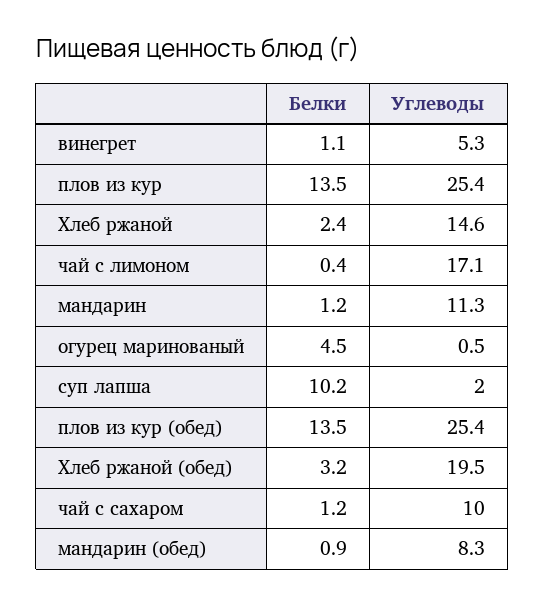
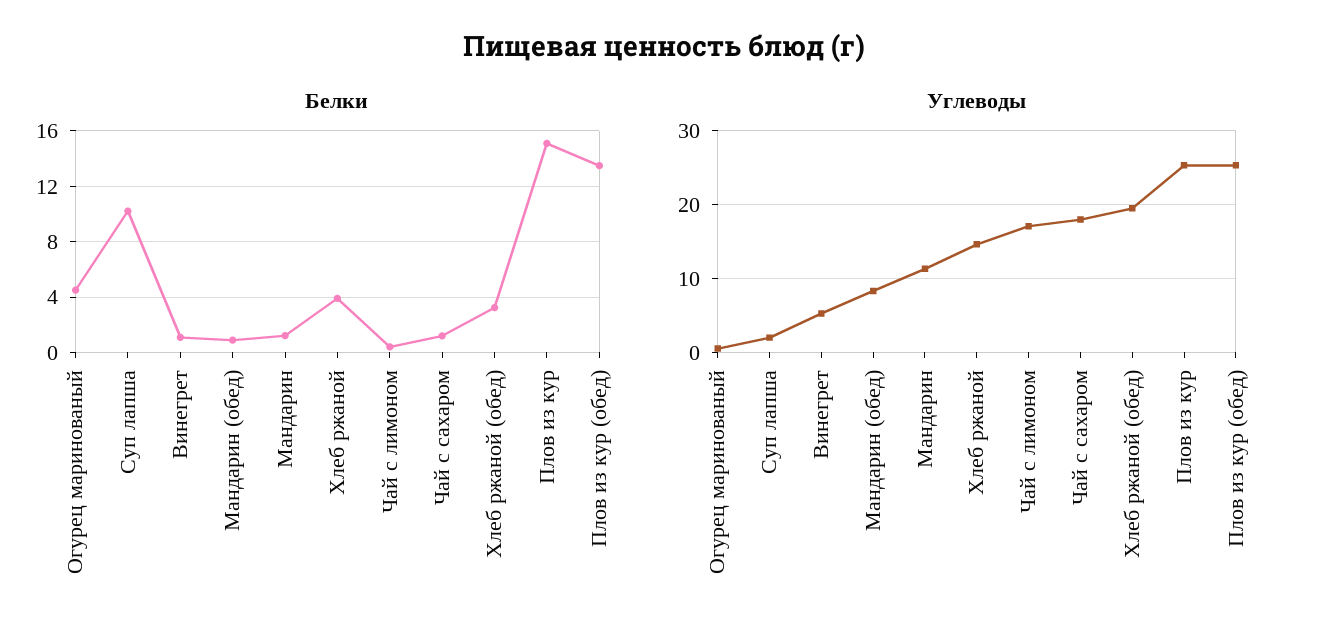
  {
    "Белки": {
      "винегрет": 1.1,
-     "плов из кур": 13.5,
+     "плов из кур": 15,
-     "Хлеб ржаной": 2.4,
+     "Хлеб ржаной": 4,
      "чай с лимоном": 0.4,
      "мандарин": 1.2,
      "огурец маринованый": 4.5,
      "суп лапша": 10.2,
      "плов из кур (обед)": 13.5,
      "Хлеб ржаной (обед)": 3.2,
      "чай с сахаром": 1.2,
      "мандарин (обед)": 0.9
    },
    "Углеводы": {
      "винегрет": 5.3,
      "плов из кур": 25.4,
      "Хлеб ржаной": 14.6,
      "чай с лимоном": 17.1,
      "мандарин": 11.3,
      "огурец маринованый": 0.5,
      "суп лапша": 2,
      "плов из кур (обед)": 25.4,
      "Хлеб ржаной (обед)": 19.5,
-     "чай с сахаром": 10,
+     "чай с сахаром": 18,
      "мандарин (обед)": 8.3
    }
  }

